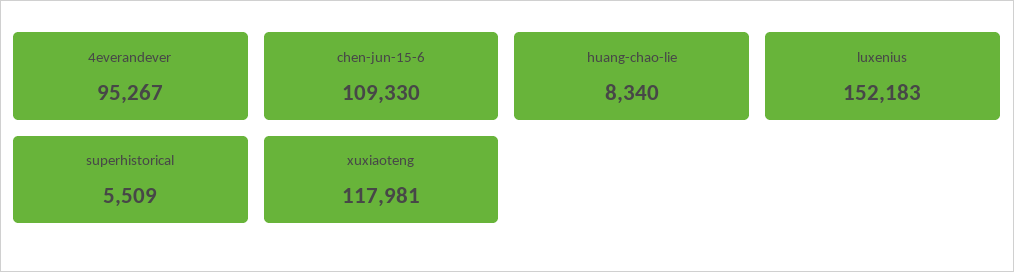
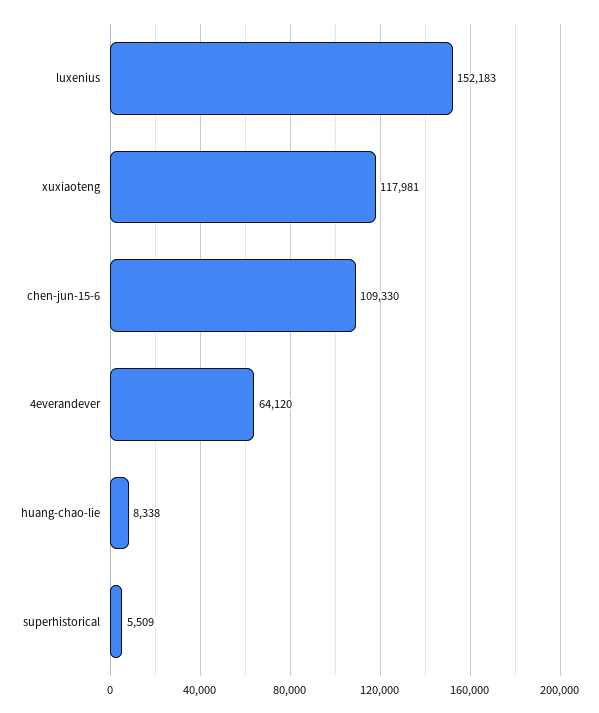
  {
-   "4everandever": 95267,
+   "4everandever": 64120,
    "chen-jun-15-6": 109330,
-   "huang-chao-lie": 8340,
+   "huang-chao-lie": 8338,
    "luxenius": 152183,
    "superhistorical": 5509,
    "xuxiaoteng": 117981
  }

